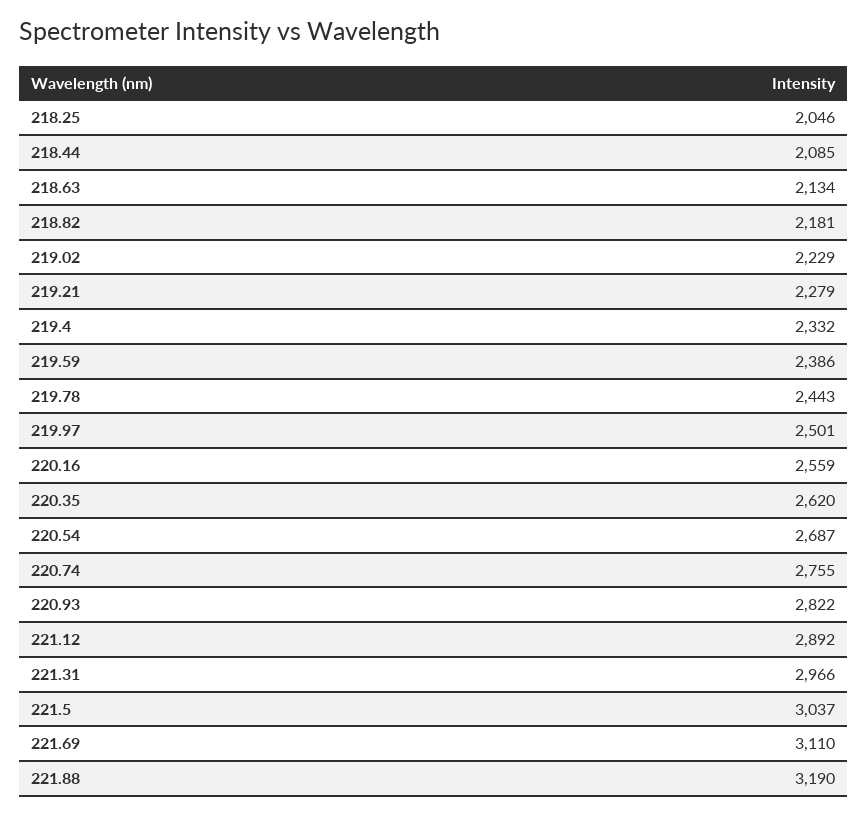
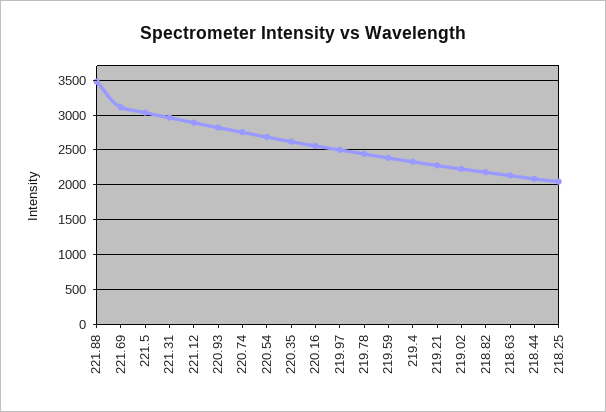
  {
    "218.25": 2046,
    "218.44": 2085,
    "218.63": 2134,
    "218.82": 2181,
    "219.02": 2229,
    "219.21": 2279,
    "219.4": 2332,
    "219.59": 2386,
    "219.78": 2443,
    "219.97": 2501,
    "220.16": 2559,
    "220.35": 2620,
    "220.54": 2687,
    "220.74": 2755,
    "220.93": 2822,
    "221.12": 2892,
    "221.31": 2966,
    "221.5": 3037,
    "221.69": 3110,
-   "221.88": 3190
+   "221.88": 3500
  }

